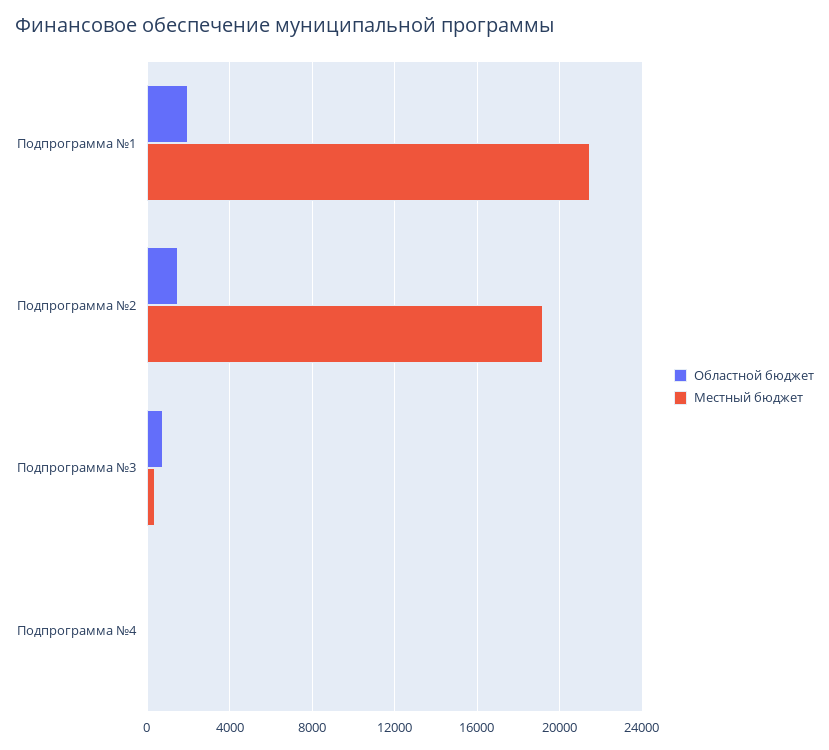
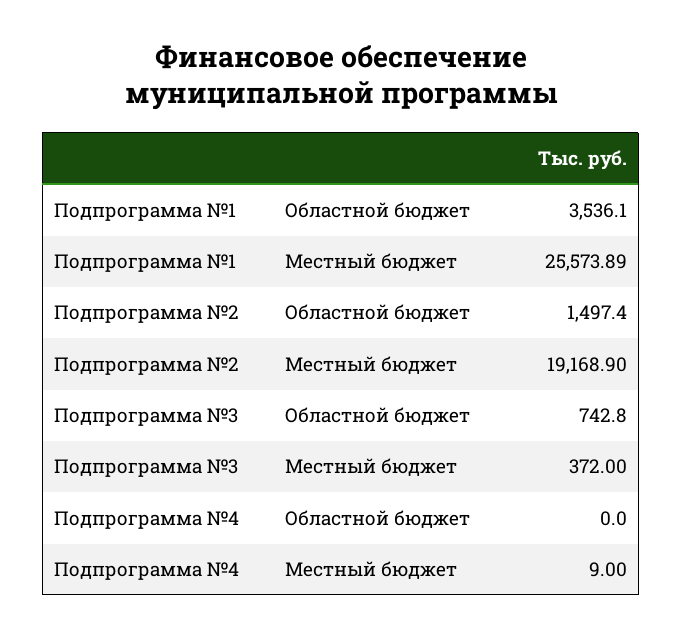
  {
    "Областной бюджет": {
-     "Подпрограмма №1": 2000,
+     "Подпрограмма №1": 3536.1,
      "Подпрограмма №2": 1497.4,
      "Подпрограмма №3": 742.8,
      "Подпрограмма №4": 0
    },
    "Местный бюджет": {
-     "Подпрограмма №1": 21500,
+     "Подпрограмма №1": 25573.89,
      "Подпрограмма №2": 19168.9,
      "Подпрограмма №3": 372,
      "Подпрограмма №4": 9
    }
  }

